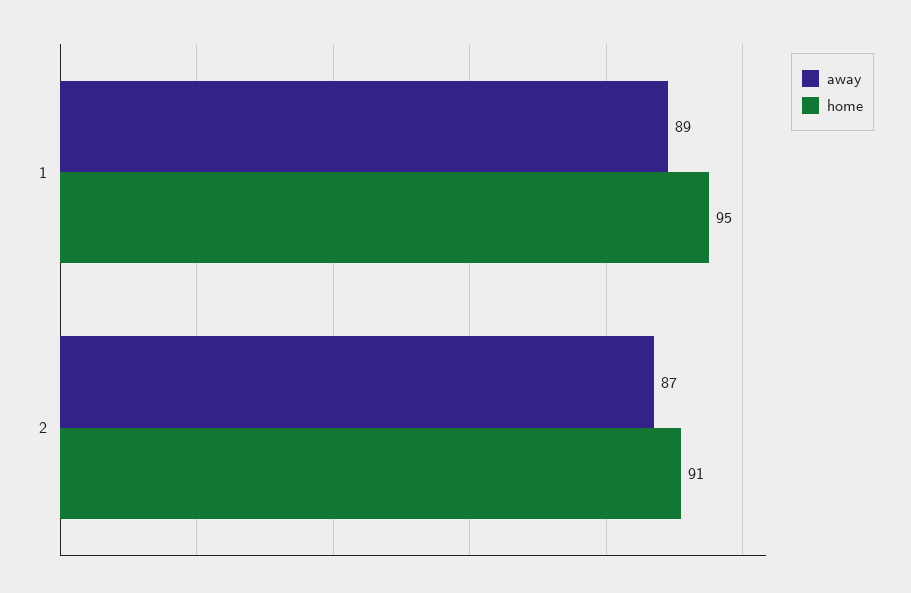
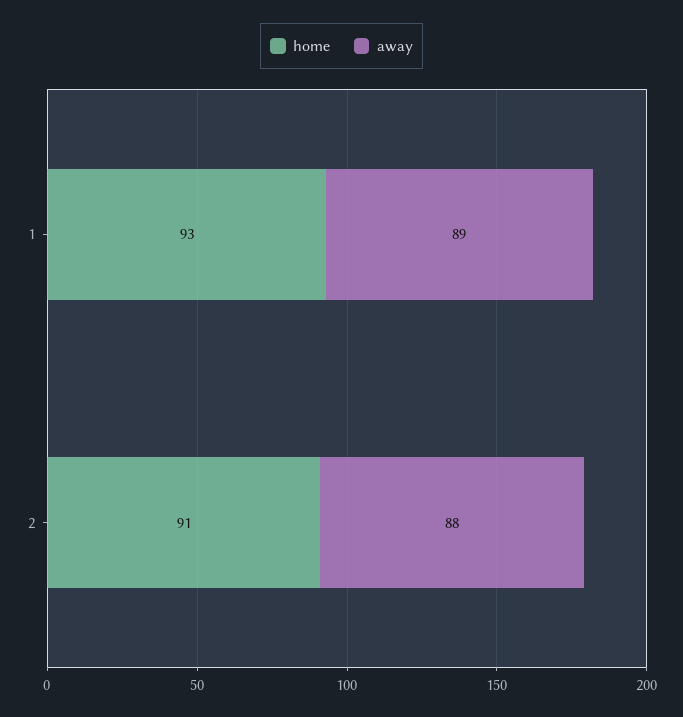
  {
    "away": {
      "1": 89,
-     "2": 87
+     "2": 88
    },
    "home": {
-     "1": 95,
+     "1": 93,
      "2": 91
    }
  }

